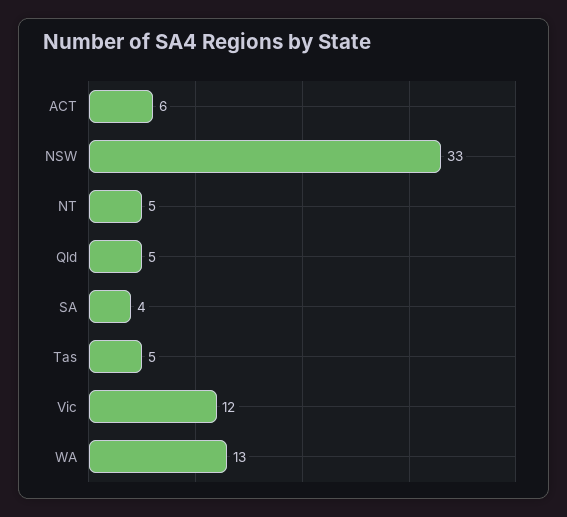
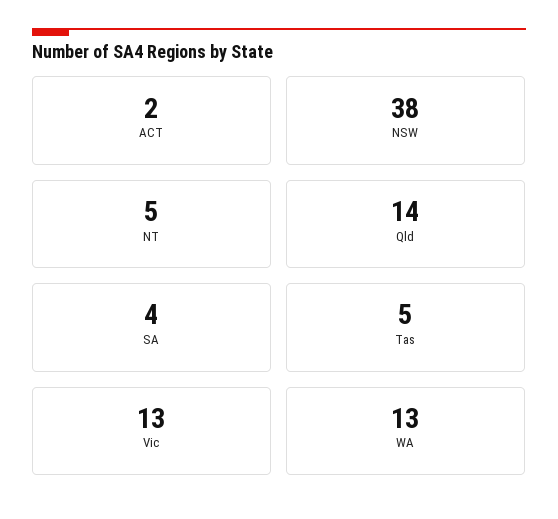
  {
-   "ACT": 6,
+   "ACT": 2,
-   "NSW": 33,
+   "NSW": 38,
    "NT": 5,
-   "Qld": 5,
+   "Qld": 14,
    "SA": 4,
    "Tas": 5,
-   "Vic": 12,
+   "Vic": 13,
    "WA": 13
  }

